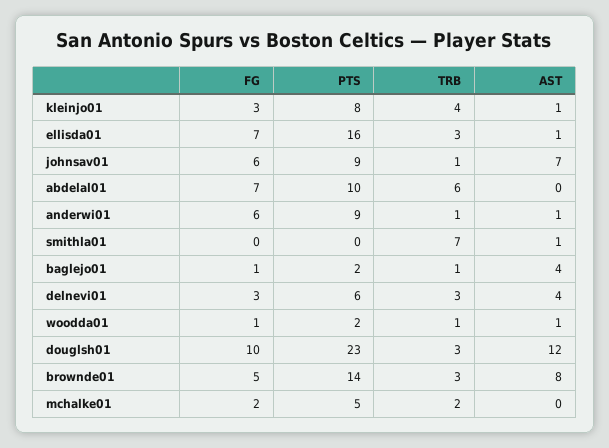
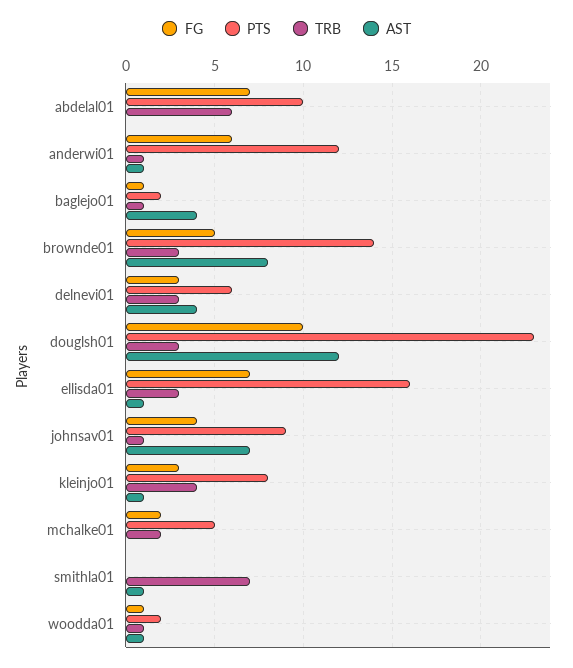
  {
    "FG": {
      "kleinjo01": 3,
      "ellisda01": 7,
-     "johnsav01": 6,
+     "johnsav01": 4,
      "abdelal01": 7,
      "anderwi01": 6,
      "smithla01": 0,
      "baglejo01": 1,
      "delnevi01": 3,
      "woodda01": 1,
      "douglsh01": 10,
      "brownde01": 5,
      "mchalke01": 2
    },
    "PTS": {
      "kleinjo01": 8,
      "ellisda01": 16,
      "johnsav01": 9,
      "abdelal01": 10,
-     "anderwi01": 9,
+     "anderwi01": 12,
      "smithla01": 0,
      "baglejo01": 2,
      "delnevi01": 6,
      "woodda01": 2,
      "douglsh01": 23,
      "brownde01": 14,
      "mchalke01": 5
    },
    "TRB": {
      "kleinjo01": 4,
      "ellisda01": 3,
      "johnsav01": 1,
      "abdelal01": 6,
      "anderwi01": 1,
      "smithla01": 7,
      "baglejo01": 1,
      "delnevi01": 3,
      "woodda01": 1,
      "douglsh01": 3,
      "brownde01": 3,
      "mchalke01": 2
    },
    "AST": {
      "kleinjo01": 1,
      "ellisda01": 1,
      "johnsav01": 7,
      "abdelal01": 0,
      "anderwi01": 1,
      "smithla01": 1,
      "baglejo01": 4,
      "delnevi01": 4,
      "woodda01": 1,
      "douglsh01": 12,
      "brownde01": 8,
      "mchalke01": 0
    }
  }

